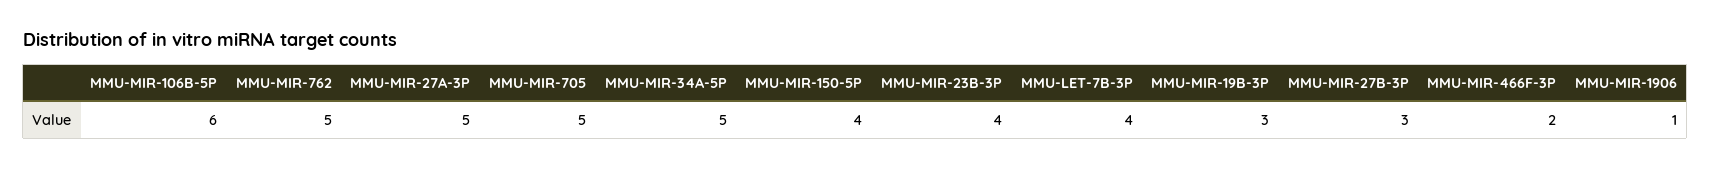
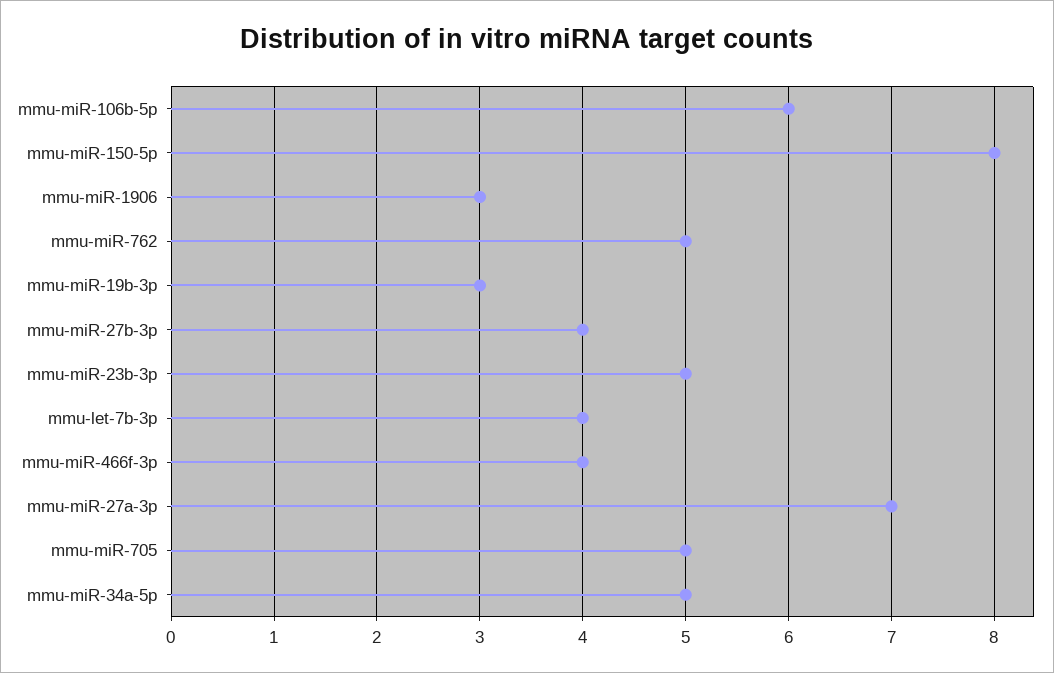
  {
    "MMU-MIR-106B-5P": 6,
    "MMU-MIR-762": 5,
-   "MMU-MIR-27A-3P": 5,
+   "MMU-MIR-27A-3P": 7,
    "MMU-MIR-705": 5,
    "MMU-MIR-34A-5P": 5,
-   "MMU-MIR-150-5P": 4,
+   "MMU-MIR-150-5P": 8,
-   "MMU-MIR-23B-3P": 4,
+   "MMU-MIR-23B-3P": 5,
    "MMU-LET-7B-3P": 4,
    "MMU-MIR-19B-3P": 3,
-   "MMU-MIR-27B-3P": 3,
+   "MMU-MIR-27B-3P": 4,
-   "MMU-MIR-466F-3P": 2,
+   "MMU-MIR-466F-3P": 4,
-   "MMU-MIR-1906": 1
+   "MMU-MIR-1906": 3
  }

